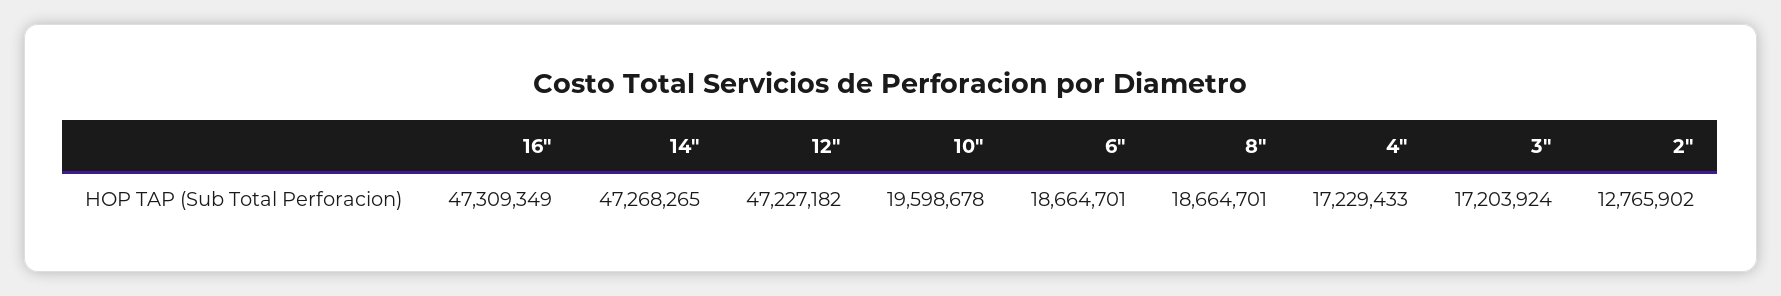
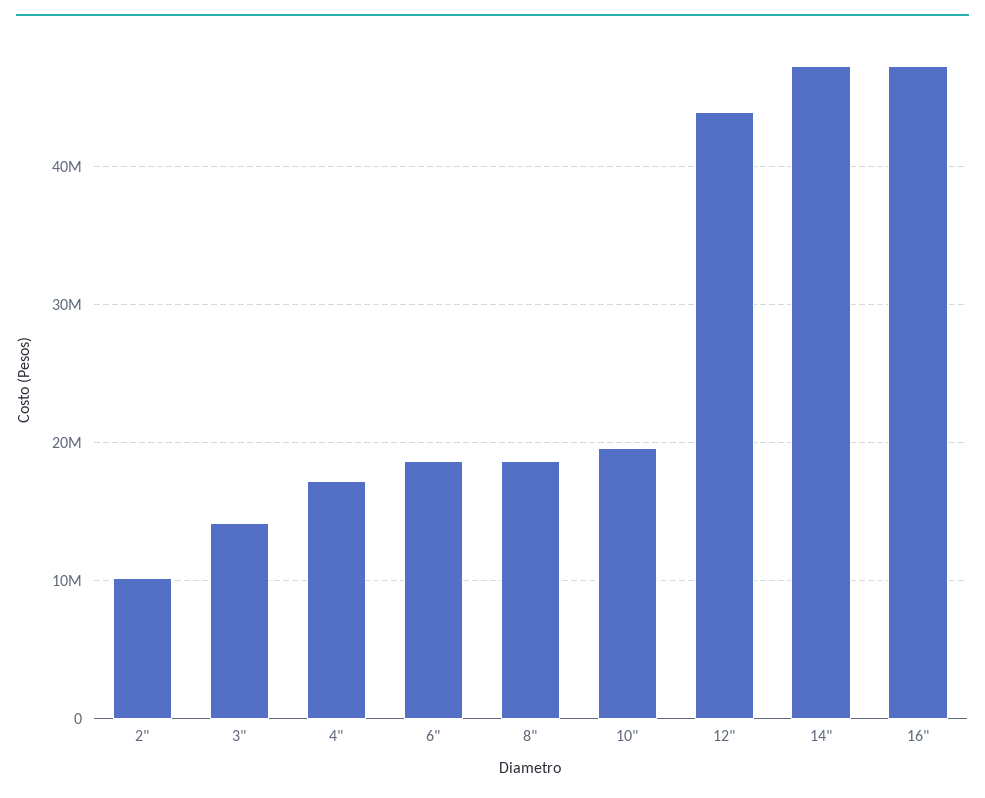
  {
    "16\"": 47309349,
    "14\"": 47268265,
-   "12\"": 47227182,
+   "12\"": 44000000,
    "10\"": 19598678,
    "6\"": 18664701,
    "8\"": 18664701,
    "4\"": 17229433,
-   "3\"": 17203924,
+   "3\"": 14000000,
-   "2\"": 12765902
+   "2\"": 10000000
  }

